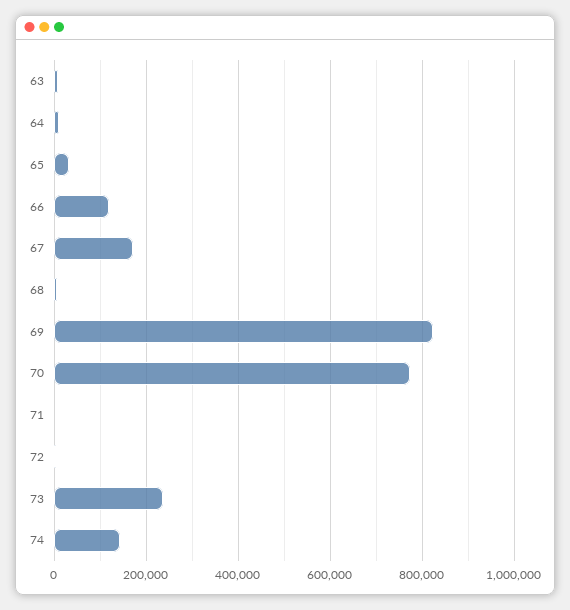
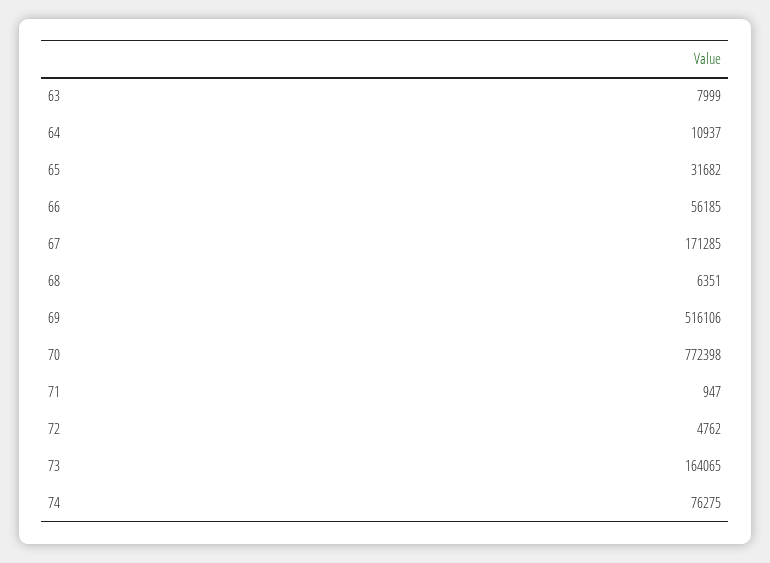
  {
    "63": 7999,
    "64": 10937,
    "65": 31682,
-   "66": 120000,
+   "66": 56185,
    "67": 171285,
    "68": 6351,
-   "69": 820000,
+   "69": 516106,
    "70": 772398,
    "71": 947,
    "72": 4762,
-   "73": 240000,
+   "73": 164065,
-   "74": 140000
+   "74": 76275
  }

